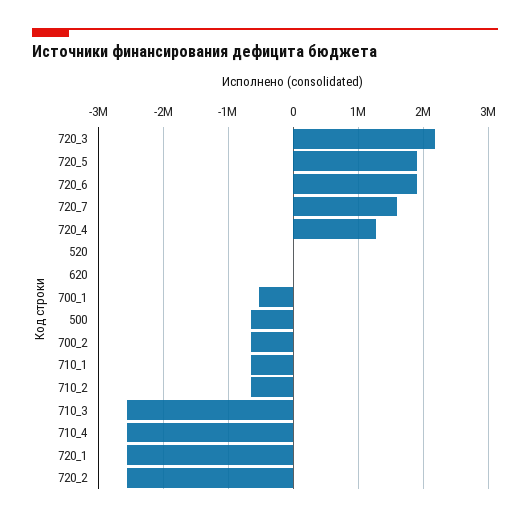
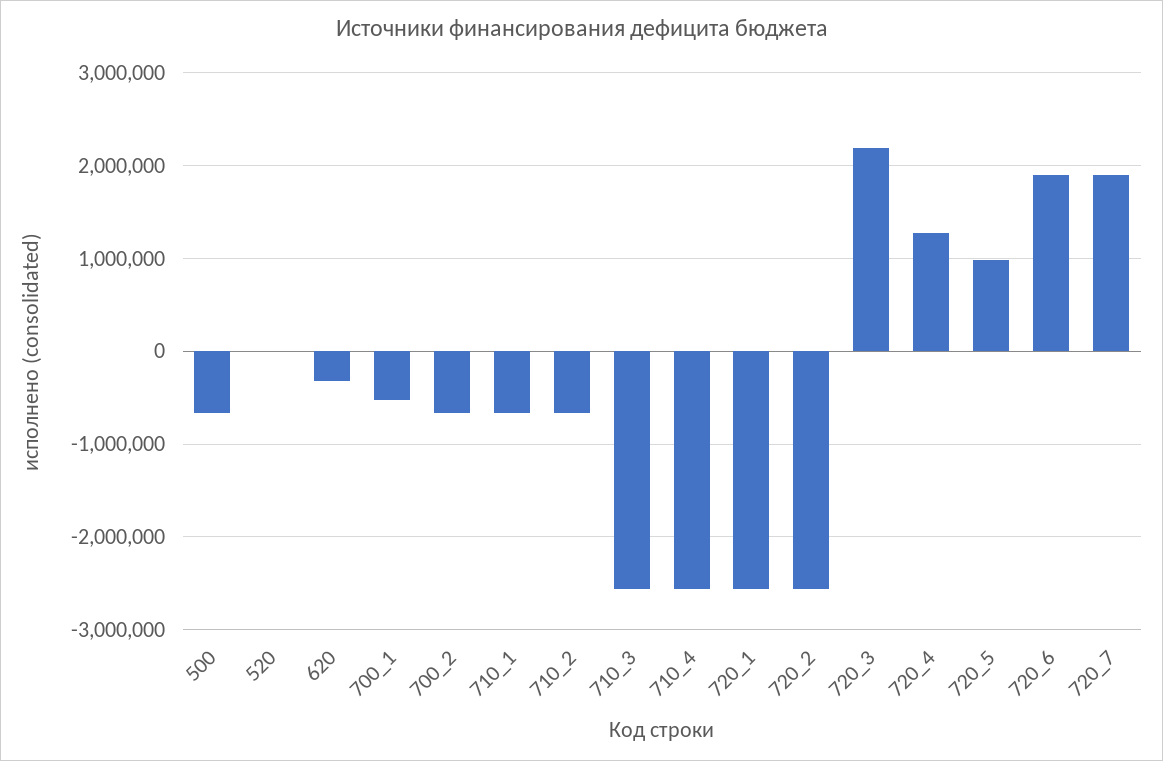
  {
    "720_3": 2200000,
-   "720_5": 1900000,
+   "720_5": 1000000,
    "720_6": 1900000,
-   "720_7": 1600000,
+   "720_7": 1900000,
    "720_4": 1300000,
    "520": 0,
-   "620": 0,
+   "620": -300000,
    "700_1": -500000,
    "500": -700000,
    "700_2": -700000,
    "710_1": -700000,
    "710_2": -700000,
    "710_3": -2600000,
    "710_4": -2600000,
    "720_1": -2600000,
    "720_2": -2600000
  }

